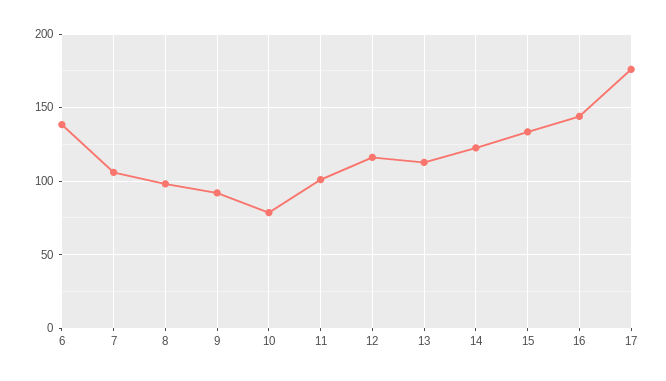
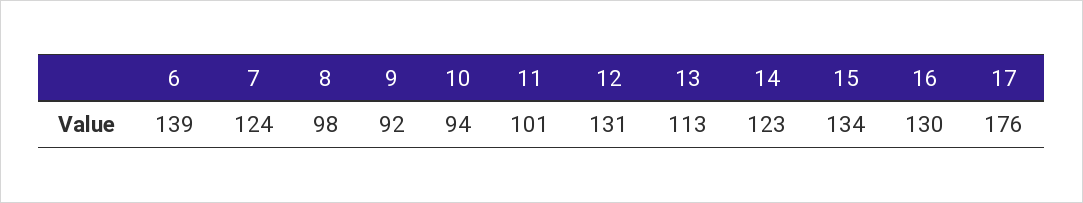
  {
    "6": 139,
-   "7": 105,
+   "7": 124,
    "8": 98,
    "9": 92,
-   "10": 80,
+   "10": 94,
    "11": 101,
-   "12": 115,
+   "12": 131,
    "13": 113,
    "14": 123,
    "15": 134,
-   "16": 145,
+   "16": 130,
    "17": 176
  }

